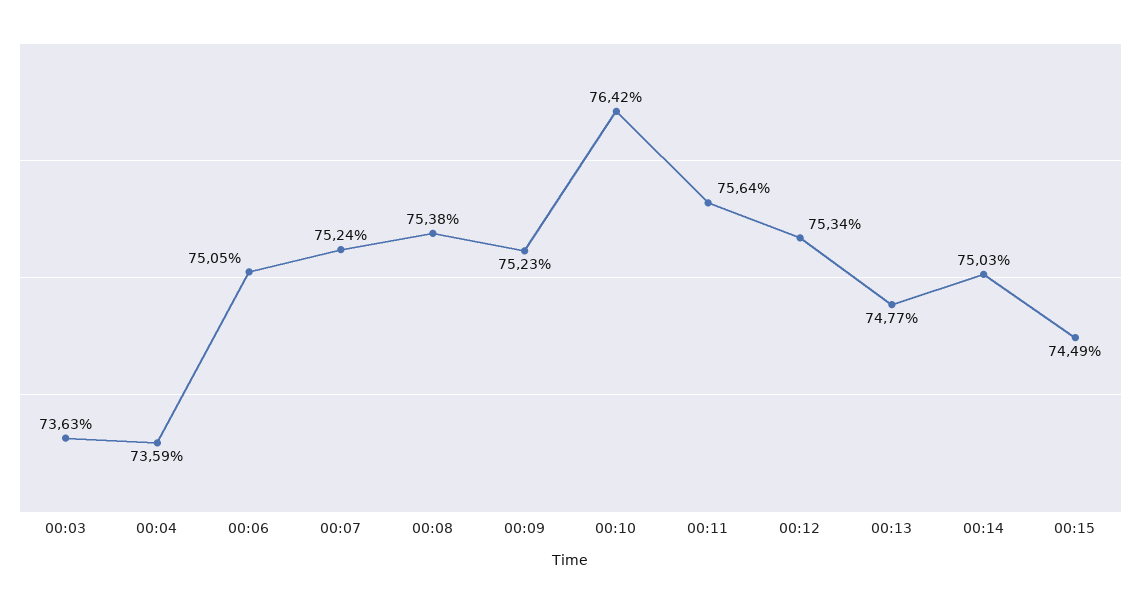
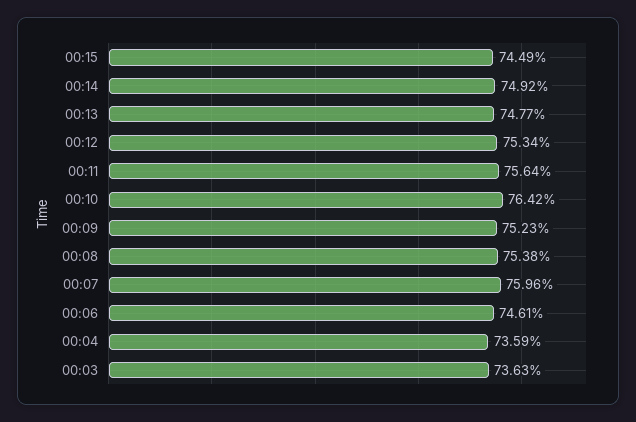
  {
    "00:03": 73.63,
    "00:04": 73.59,
-   "00:06": 75.05,
+   "00:06": 74.61,
-   "00:07": 75.24,
+   "00:07": 75.96,
    "00:08": 75.38,
    "00:09": 75.23,
    "00:10": 76.42,
    "00:11": 75.64,
    "00:12": 75.34,
    "00:13": 74.77,
-   "00:14": 75.03,
+   "00:14": 74.92,
    "00:15": 74.49
  }

